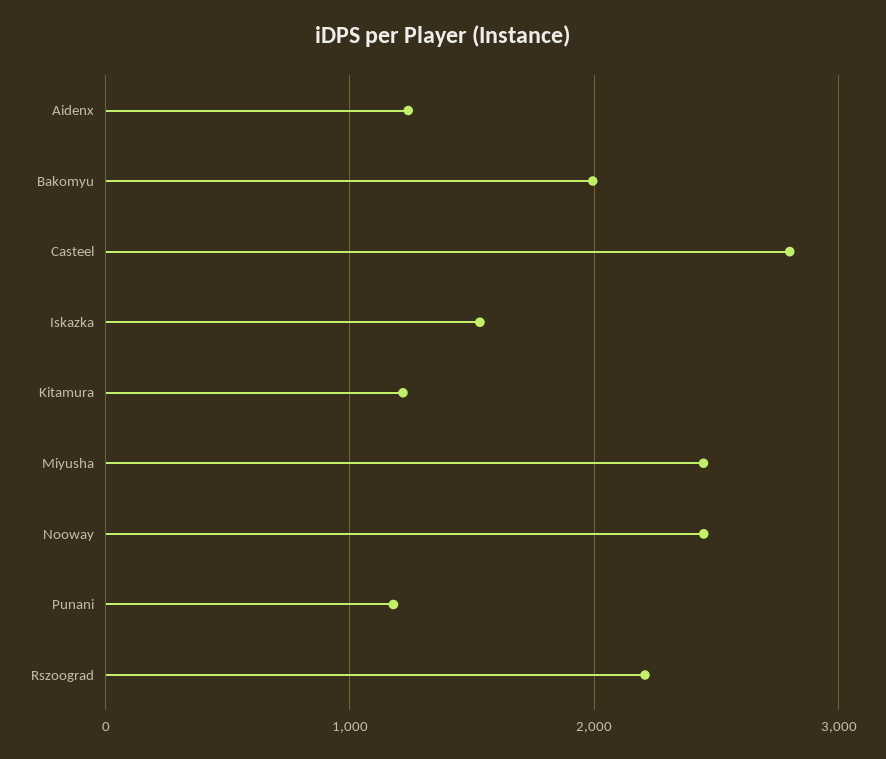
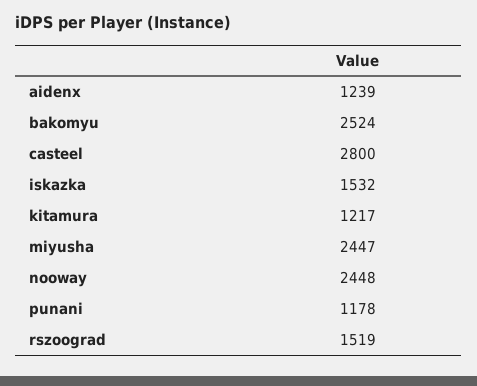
  {
    "Aidenx": 1239,
-   "Bakomyu": 2000,
+   "Bakomyu": 2524,
    "Casteel": 2800,
    "Iskazka": 1532,
    "Kitamura": 1217,
    "Miyusha": 2447,
    "Nooway": 2448,
    "Punani": 1178,
-   "Rszoograd": 2200
+   "Rszoograd": 1519
  }

